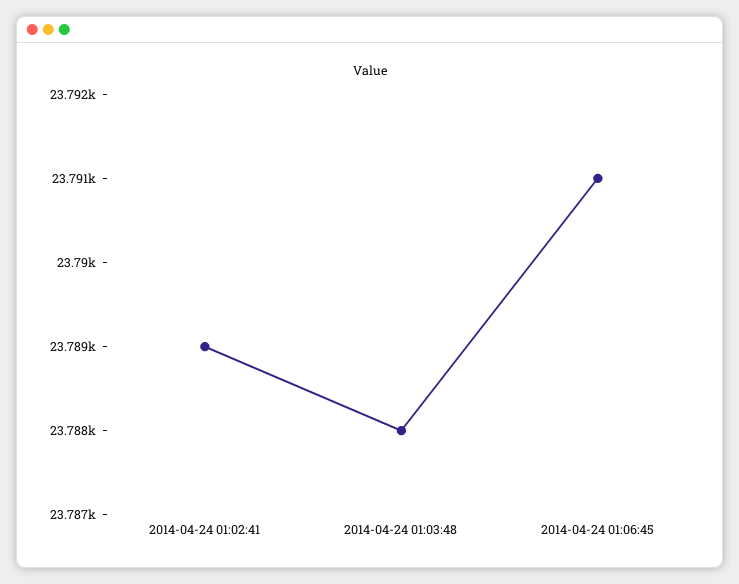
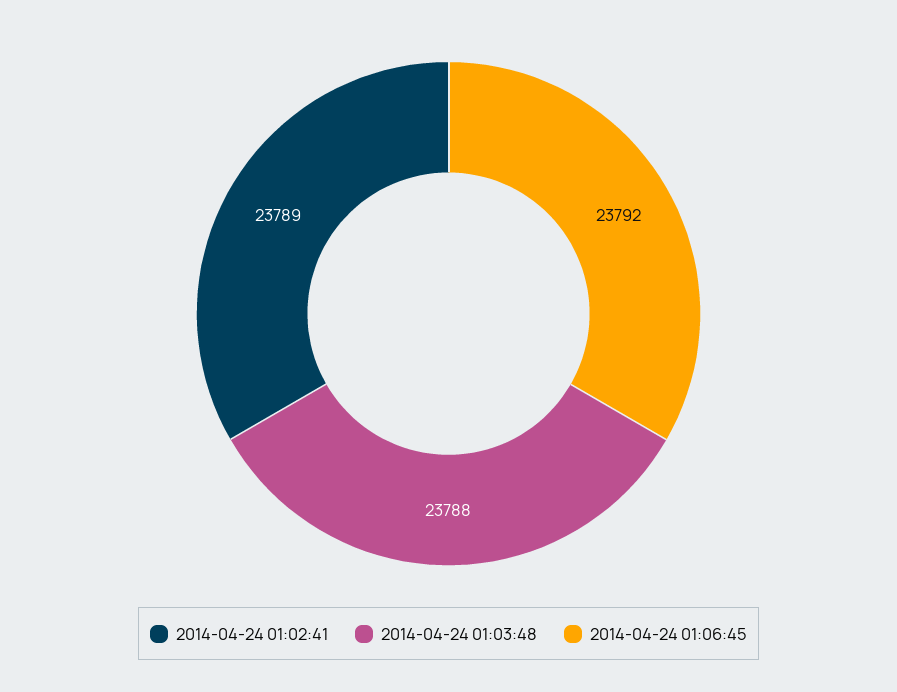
  {
    "2014-04-24 01:02:41": 23789,
    "2014-04-24 01:03:48": 23788,
-   "2014-04-24 01:06:45": 23791
+   "2014-04-24 01:06:45": 23792
  }

